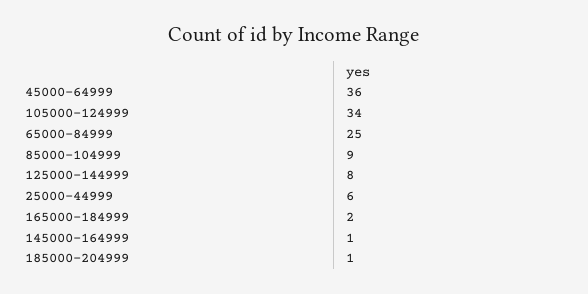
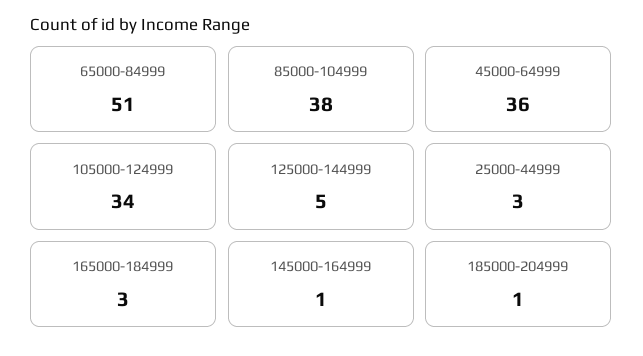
  {
    "45000-64999": 36,
    "105000-124999": 34,
-   "65000-84999": 25,
+   "65000-84999": 51,
-   "85000-104999": 9,
+   "85000-104999": 38,
-   "125000-144999": 8,
+   "125000-144999": 5,
-   "25000-44999": 6,
+   "25000-44999": 3,
-   "165000-184999": 2,
+   "165000-184999": 3,
    "145000-164999": 1,
    "185000-204999": 1
  }

